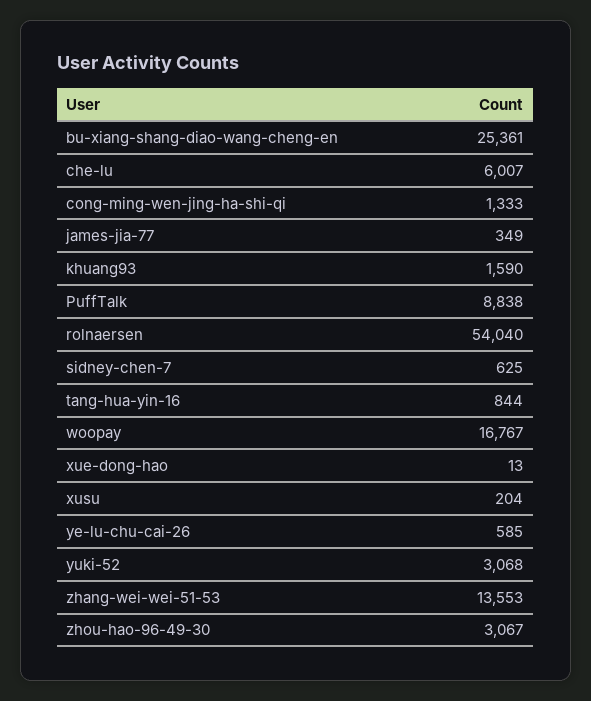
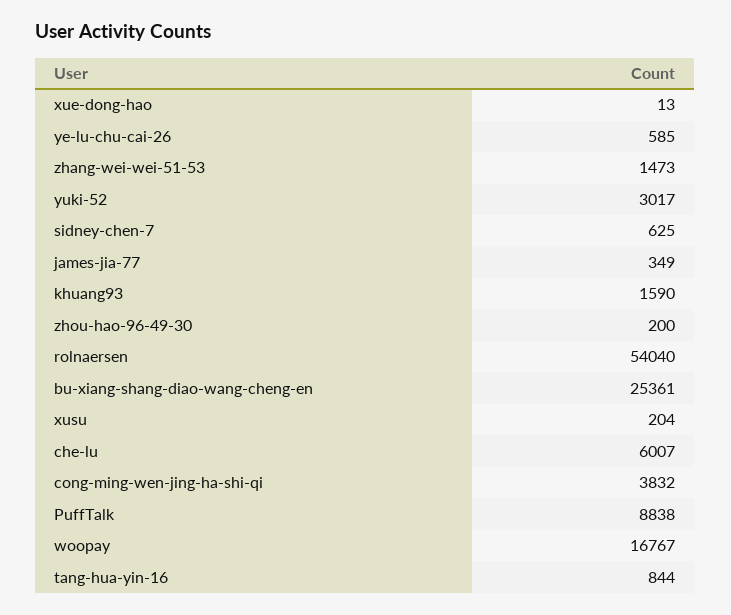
  {
    "bu-xiang-shang-diao-wang-cheng-en": 25361,
    "che-lu": 6007,
-   "cong-ming-wen-jing-ha-shi-qi": 1333,
+   "cong-ming-wen-jing-ha-shi-qi": 3832,
    "james-jia-77": 349,
    "khuang93": 1590,
    "PuffTalk": 8838,
    "rolnaersen": 54040,
    "sidney-chen-7": 625,
    "tang-hua-yin-16": 844,
    "woopay": 16767,
    "xue-dong-hao": 13,
    "xusu": 204,
    "ye-lu-chu-cai-26": 585,
-   "yuki-52": 3068,
+   "yuki-52": 3017,
-   "zhang-wei-wei-51-53": 13553,
+   "zhang-wei-wei-51-53": 1473,
-   "zhou-hao-96-49-30": 3067
+   "zhou-hao-96-49-30": 200
  }

